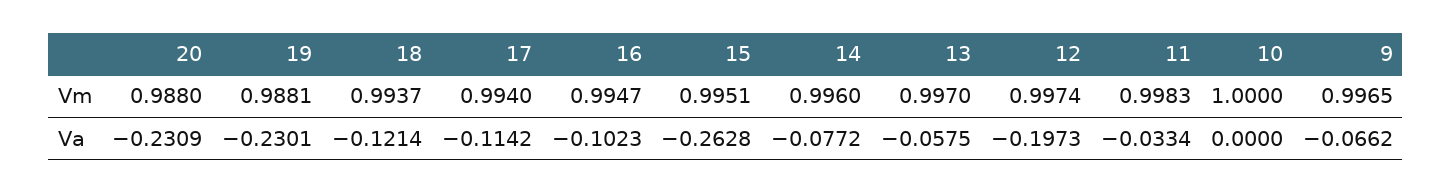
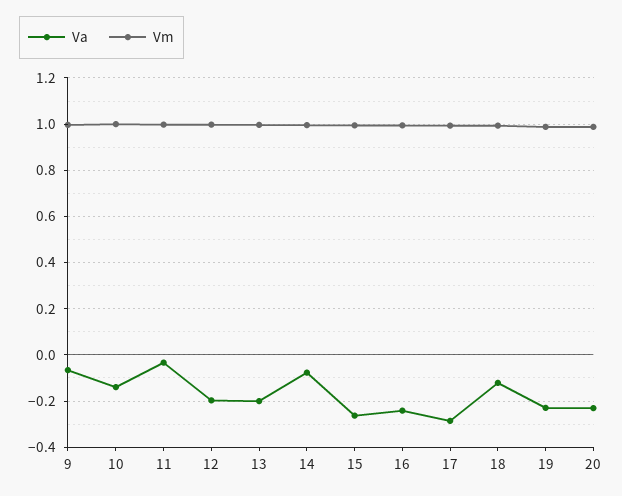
  {
    "Vm": {
      "20": 0.988,
      "19": 0.9881,
      "18": 0.9937,
      "17": 0.994,
      "16": 0.9947,
      "15": 0.9951,
      "14": 0.996,
      "13": 0.997,
      "12": 0.9974,
      "11": 0.9983,
      "10": 1,
      "9": 0.9965
    },
    "Va": {
      "20": -0.2309,
      "19": -0.2301,
      "18": -0.1214,
-     "17": -0.1142,
+     "17": -0.3,
-     "16": -0.1023,
+     "16": -0.25,
      "15": -0.2628,
      "14": -0.0772,
-     "13": -0.0575,
+     "13": -0.2,
      "12": -0.1973,
      "11": -0.0334,
-     "10": 0,
+     "10": -0.15,
      "9": -0.0662
    }
  }

